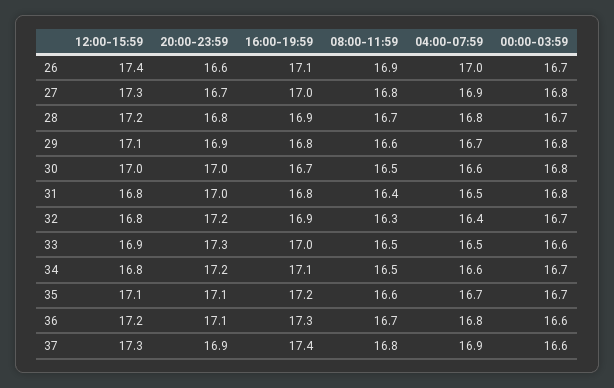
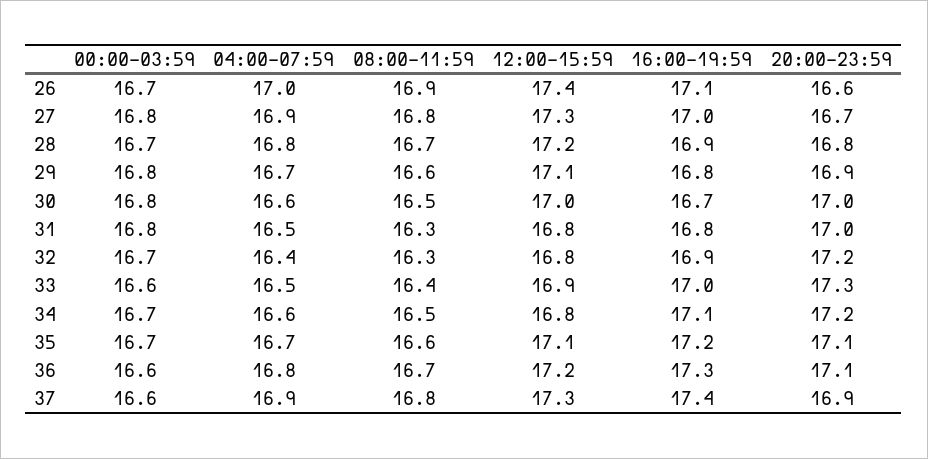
  {
    "12:00-15:59": {
      "26": 17.4,
      "27": 17.3,
      "28": 17.2,
      "29": 17.1,
      "30": 17,
      "31": 16.8,
      "32": 16.8,
      "33": 16.9,
      "34": 16.8,
      "35": 17.1,
      "36": 17.2,
      "37": 17.3
    },
    "20:00-23:59": {
      "26": 16.6,
      "27": 16.7,
      "28": 16.8,
      "29": 16.9,
      "30": 17,
      "31": 17,
      "32": 17.2,
      "33": 17.3,
      "34": 17.2,
      "35": 17.1,
      "36": 17.1,
      "37": 16.9
    },
    "16:00-19:59": {
      "26": 17.1,
      "27": 17,
      "28": 16.9,
      "29": 16.8,
      "30": 16.7,
      "31": 16.8,
      "32": 16.9,
      "33": 17,
      "34": 17.1,
      "35": 17.2,
      "36": 17.3,
      "37": 17.4
    },
    "08:00-11:59": {
      "26": 16.9,
      "27": 16.8,
      "28": 16.7,
      "29": 16.6,
      "30": 16.5,
-     "31": 16.4,
+     "31": 16.3,
      "32": 16.3,
-     "33": 16.5,
+     "33": 16.4,
      "34": 16.5,
      "35": 16.6,
      "36": 16.7,
      "37": 16.8
    },
    "04:00-07:59": {
      "26": 17,
      "27": 16.9,
      "28": 16.8,
      "29": 16.7,
      "30": 16.6,
      "31": 16.5,
      "32": 16.4,
      "33": 16.5,
      "34": 16.6,
      "35": 16.7,
      "36": 16.8,
      "37": 16.9
    },
    "00:00-03:59": {
      "26": 16.7,
      "27": 16.8,
      "28": 16.7,
      "29": 16.8,
      "30": 16.8,
      "31": 16.8,
      "32": 16.7,
      "33": 16.6,
      "34": 16.7,
      "35": 16.7,
      "36": 16.6,
      "37": 16.6
    }
  }

